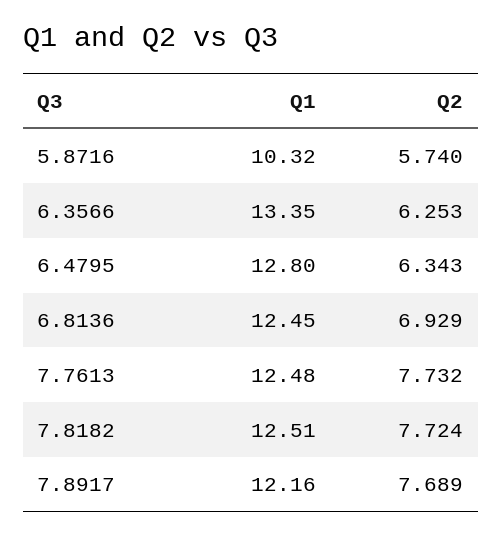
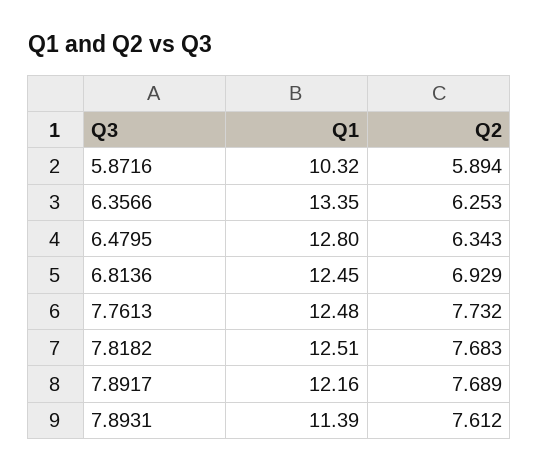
  {
    "Q1": {
      "5.8716": 10.32,
      "6.3566": 13.35,
      "6.4795": 12.8,
      "6.8136": 12.45,
      "7.7613": 12.48,
      "7.8182": 12.51,
-     "7.8917": 12.16
+     "7.8917": 12.16,
+     "7.8931": 11.39
    },
    "Q2": {
-     "5.8716": 5.74,
+     "5.8716": 5.894,
      "6.3566": 6.253,
      "6.4795": 6.343,
      "6.8136": 6.929,
      "7.7613": 7.732,
-     "7.8182": 7.724,
+     "7.8182": 7.683,
-     "7.8917": 7.689
+     "7.8917": 7.689,
+     "7.8931": 7.612
    }
  }

